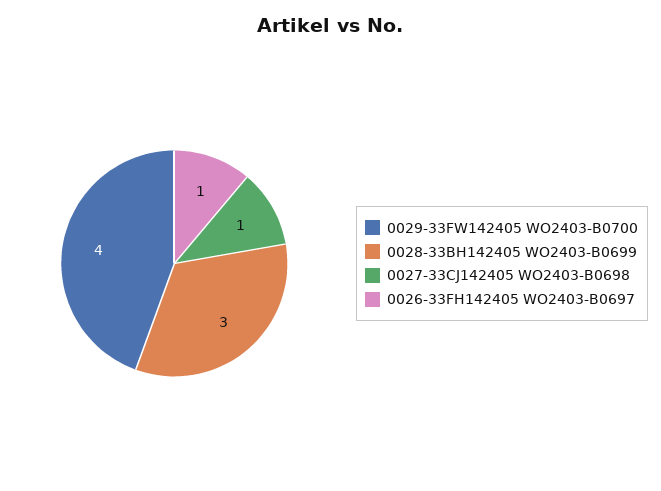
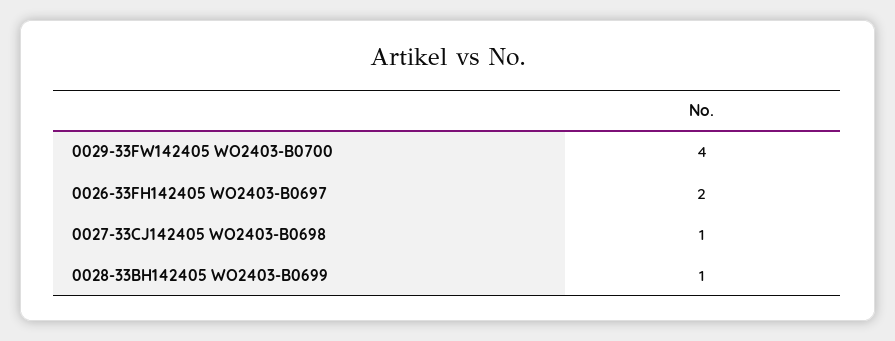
  {
    "0029-33FW142405 WO2403-B0700": 4,
-   "0028-33BH142405 WO2403-B0699": 3,
+   "0028-33BH142405 WO2403-B0699": 1,
    "0027-33CJ142405 WO2403-B0698": 1,
-   "0026-33FH142405 WO2403-B0697": 1
+   "0026-33FH142405 WO2403-B0697": 2
  }

